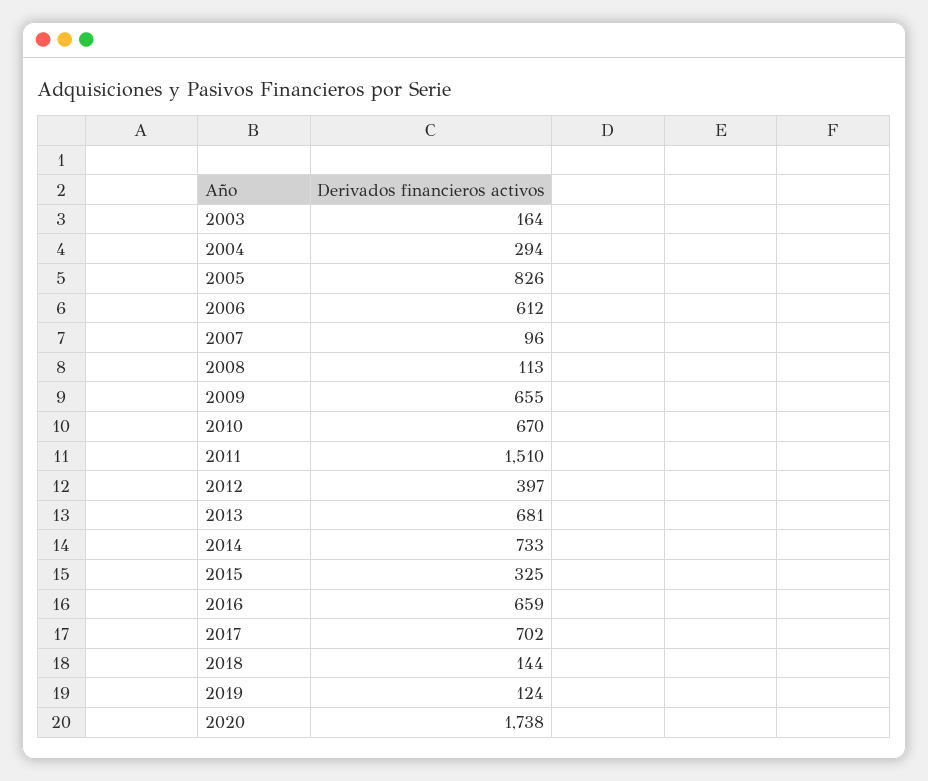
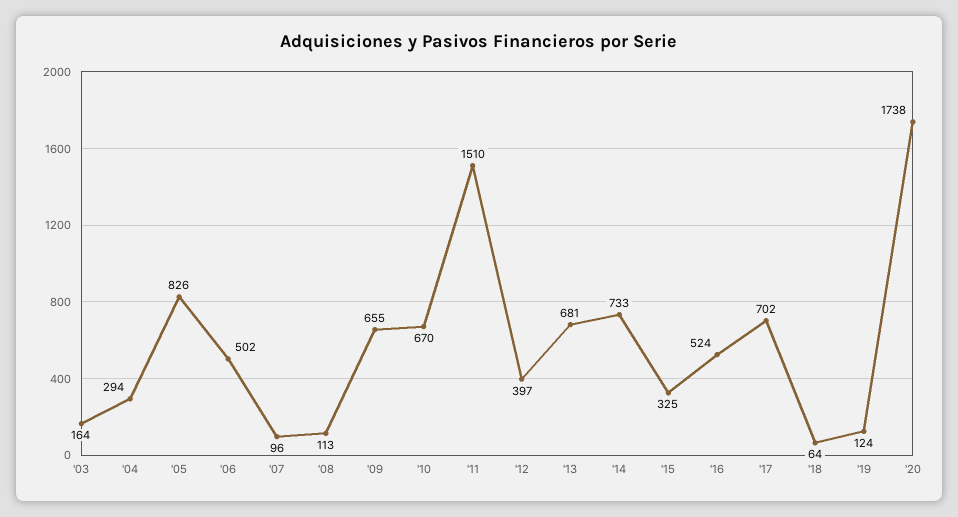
  {
    "2003": 164,
    "2004": 294,
    "2005": 826,
-   "2006": 612,
+   "2006": 502,
    "2007": 96,
    "2008": 113,
    "2009": 655,
    "2010": 670,
    "2011": 1510,
    "2012": 397,
    "2013": 681,
    "2014": 733,
    "2015": 325,
-   "2016": 659,
+   "2016": 524,
    "2017": 702,
-   "2018": 144,
+   "2018": 64,
    "2019": 124,
    "2020": 1738
  }

